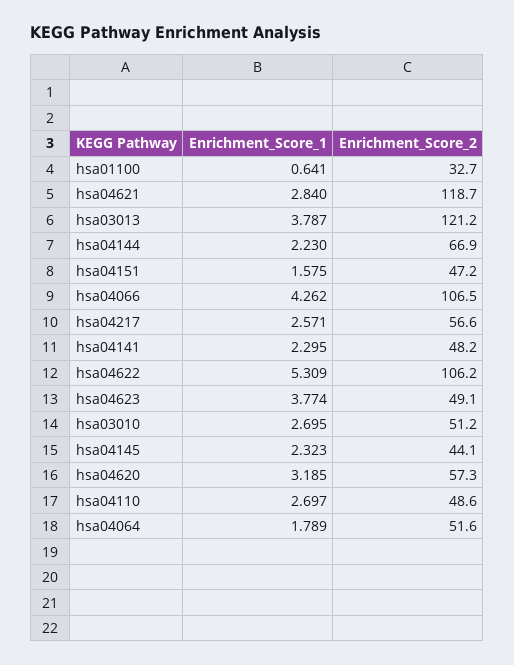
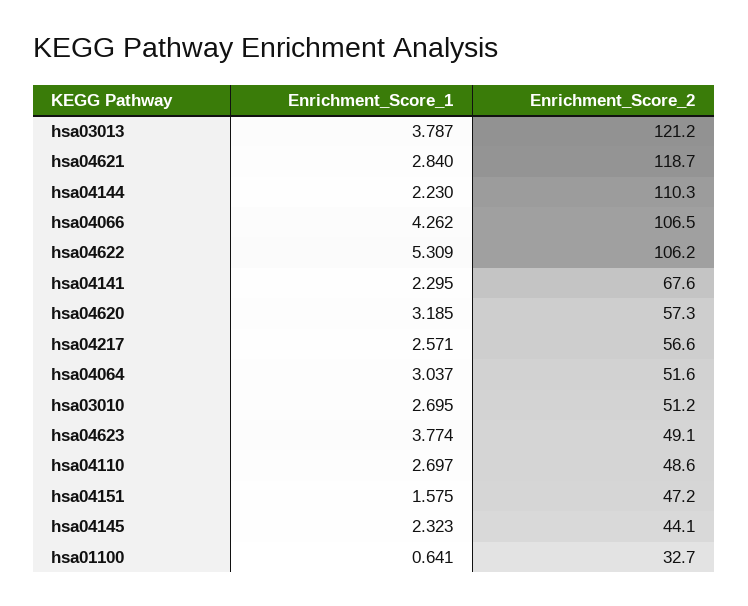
  {
    "Enrichment_Score_1": {
      "hsa01100": 0.641,
      "hsa04621": 2.84,
      "hsa03013": 3.787,
      "hsa04144": 2.23,
      "hsa04151": 1.575,
      "hsa04066": 4.262,
      "hsa04217": 2.571,
      "hsa04141": 2.295,
      "hsa04622": 5.309,
      "hsa04623": 3.774,
      "hsa03010": 2.695,
      "hsa04145": 2.323,
      "hsa04620": 3.185,
      "hsa04110": 2.697,
-     "hsa04064": 1.789
+     "hsa04064": 3.037
    },
    "Enrichment_Score_2": {
      "hsa01100": 32.7,
      "hsa04621": 118.7,
      "hsa03013": 121.2,
-     "hsa04144": 66.9,
+     "hsa04144": 110.3,
      "hsa04151": 47.2,
      "hsa04066": 106.5,
      "hsa04217": 56.6,
-     "hsa04141": 48.2,
+     "hsa04141": 67.6,
      "hsa04622": 106.2,
      "hsa04623": 49.1,
      "hsa03010": 51.2,
      "hsa04145": 44.1,
      "hsa04620": 57.3,
      "hsa04110": 48.6,
      "hsa04064": 51.6
    }
  }

